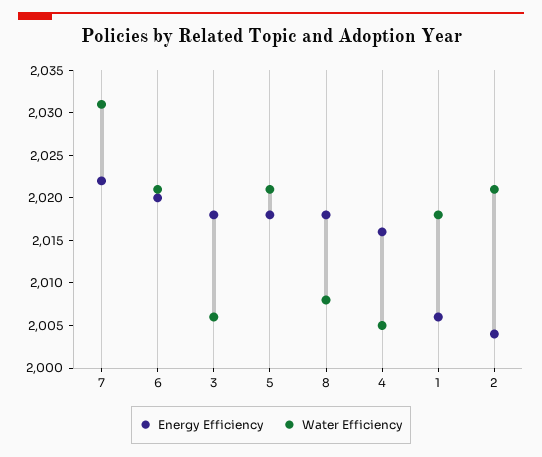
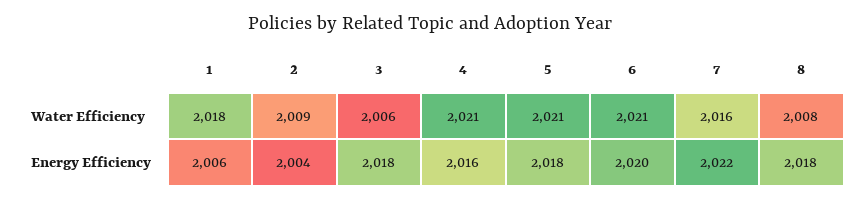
  {
    "Energy Efficiency": {
      "7": 2022,
      "6": 2020,
      "3": 2018,
      "5": 2018,
      "8": 2018,
      "4": 2016,
      "1": 2006,
      "2": 2004
    },
    "Water Efficiency": {
-     "7": 2031,
+     "7": 2016,
      "6": 2021,
      "3": 2006,
      "5": 2021,
      "8": 2008,
-     "4": 2005,
+     "4": 2021,
      "1": 2018,
-     "2": 2021
+     "2": 2009
    }
  }

